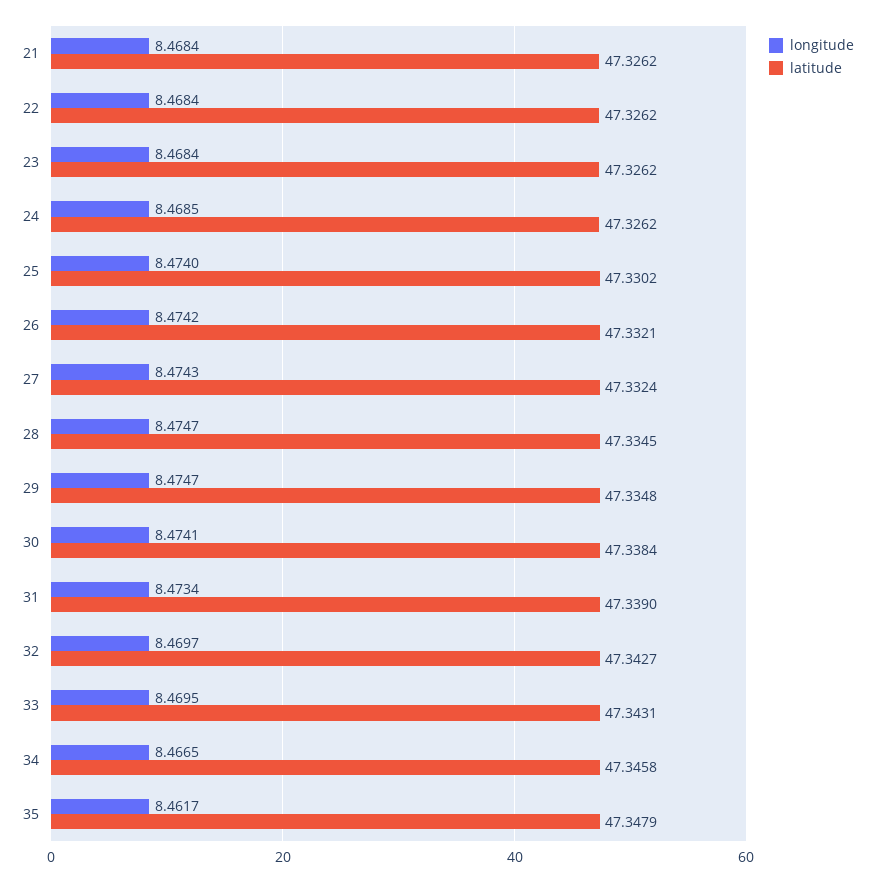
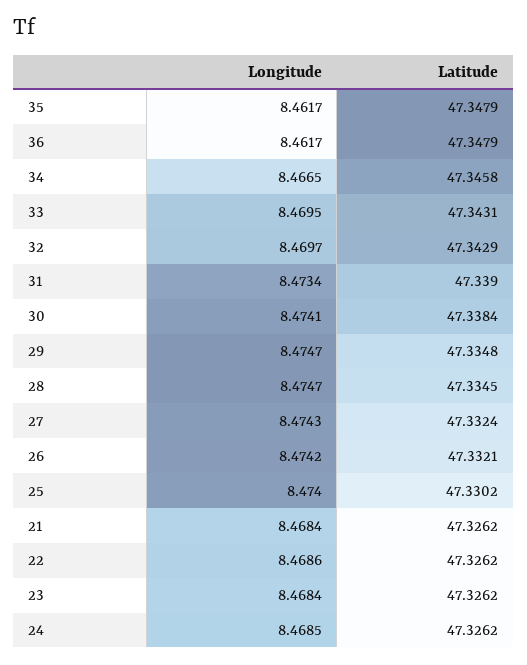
  {
    "longitude": {
      "21": 8.4684,
-     "22": 8.4684,
+     "22": 8.4686,
      "23": 8.4684,
      "24": 8.4685,
      "25": 8.474,
      "26": 8.4742,
      "27": 8.4743,
      "28": 8.4747,
      "29": 8.4747,
      "30": 8.4741,
      "31": 8.4734,
      "32": 8.4697,
      "33": 8.4695,
      "34": 8.4665,
-     "35": 8.4617
+     "35": 8.4617,
+     "36": 8.4617
    },
    "latitude": {
      "21": 47.3262,
      "22": 47.3262,
      "23": 47.3262,
      "24": 47.3262,
      "25": 47.3302,
      "26": 47.3321,
      "27": 47.3324,
      "28": 47.3345,
      "29": 47.3348,
      "30": 47.3384,
      "31": 47.339,
-     "32": 47.3427,
+     "32": 47.3429,
      "33": 47.3431,
      "34": 47.3458,
-     "35": 47.3479
+     "35": 47.3479,
+     "36": 47.3479
    }
  }

